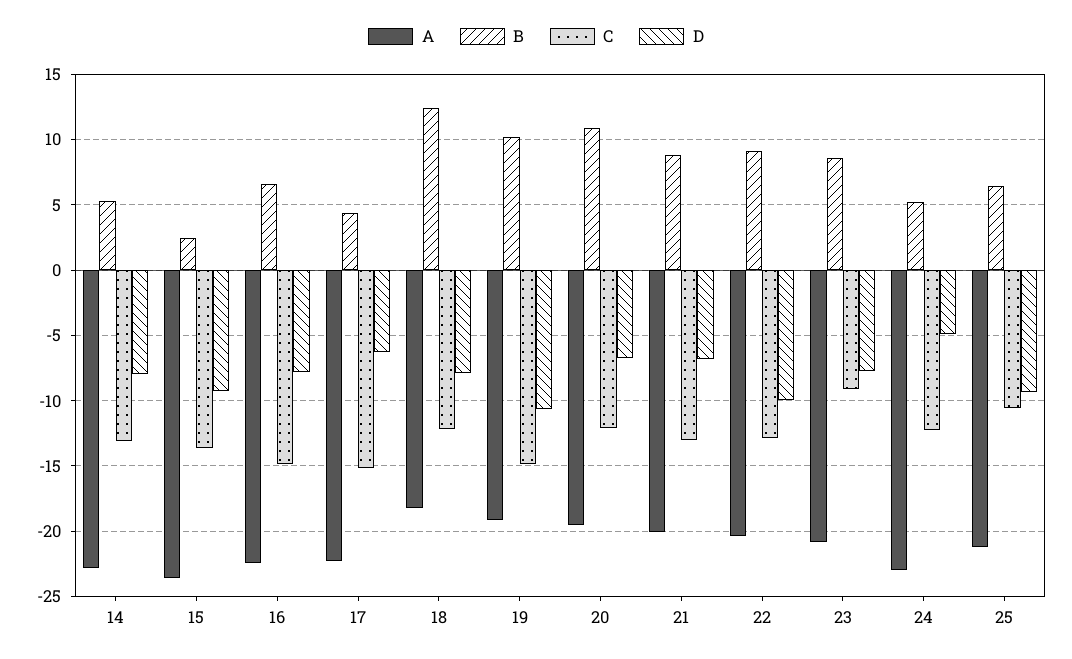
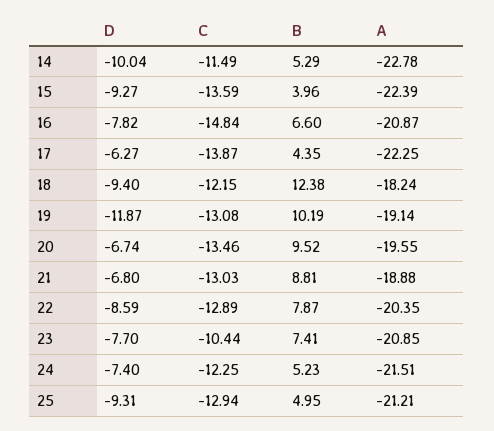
  {
    "A": {
      "14": -22.78,
-     "15": -23.5,
+     "15": -22.39,
-     "16": -22.5,
+     "16": -20.87,
      "17": -22.25,
      "18": -18.24,
      "19": -19.14,
      "20": -19.55,
-     "21": -20,
+     "21": -18.88,
      "22": -20.35,
      "23": -20.85,
-     "24": -23,
+     "24": -21.51,
      "25": -21.21
    },
    "B": {
      "14": 5.29,
-     "15": 2.5,
+     "15": 3.96,
      "16": 6.6,
      "17": 4.35,
      "18": 12.38,
      "19": 10.19,
-     "20": 11,
+     "20": 9.52,
      "21": 8.81,
-     "22": 9,
+     "22": 7.87,
-     "23": 8.5,
+     "23": 7.41,
      "24": 5.23,
-     "25": 6.5
+     "25": 4.95
    },
    "C": {
-     "14": -13,
+     "14": -11.49,
      "15": -13.59,
      "16": -14.84,
-     "17": -15,
+     "17": -13.87,
      "18": -12.15,
-     "19": -15,
+     "19": -13.08,
-     "20": -12,
+     "20": -13.46,
      "21": -13.03,
      "22": -12.89,
-     "23": -9,
+     "23": -10.44,
      "24": -12.25,
-     "25": -10.5
+     "25": -12.94
    },
    "D": {
-     "14": -8,
+     "14": -10.04,
      "15": -9.27,
      "16": -7.82,
      "17": -6.27,
-     "18": -8,
+     "18": -9.4,
-     "19": -10.5,
+     "19": -11.87,
      "20": -6.74,
      "21": -6.8,
-     "22": -10,
+     "22": -8.59,
      "23": -7.7,
-     "24": -5,
+     "24": -7.4,
      "25": -9.31
    }
  }

